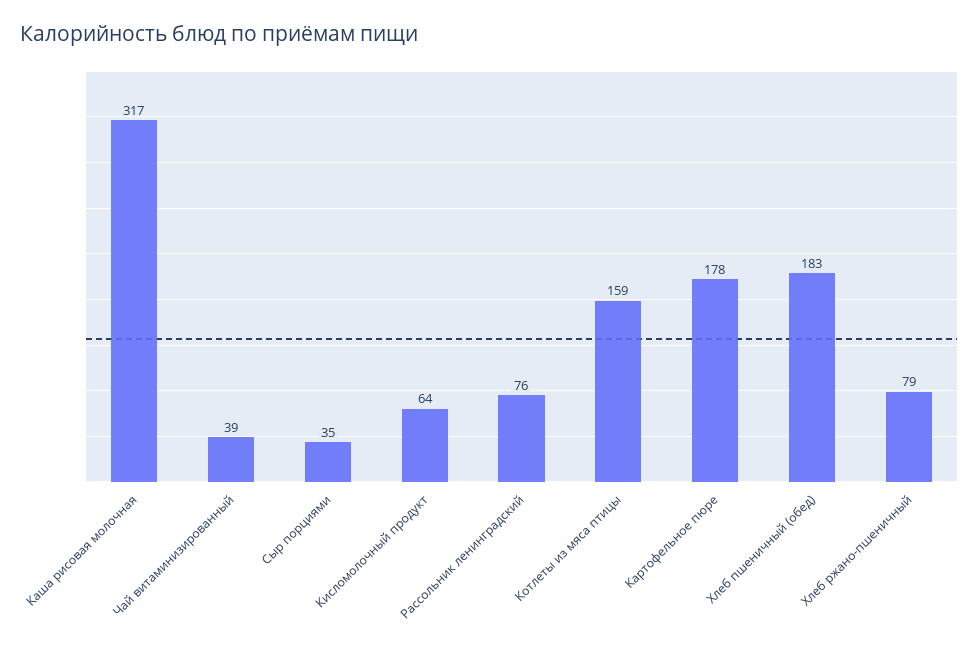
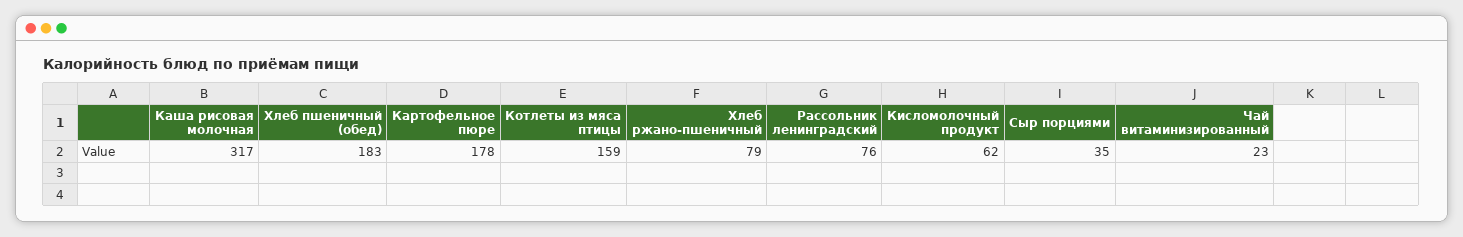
  {
    "Каша рисовая молочная": 317,
-   "Чай витаминизированный": 39,
+   "Чай витаминизированный": 23,
    "Сыр порциями": 35,
-   "Кисломолочный продукт": 64,
+   "Кисломолочный продукт": 62,
    "Рассольник ленинградский": 76,
    "Котлеты из мяса птицы": 159,
    "Картофельное пюре": 178,
    "Хлеб пшеничный (обед)": 183,
    "Хлеб ржано-пшеничный": 79
  }

